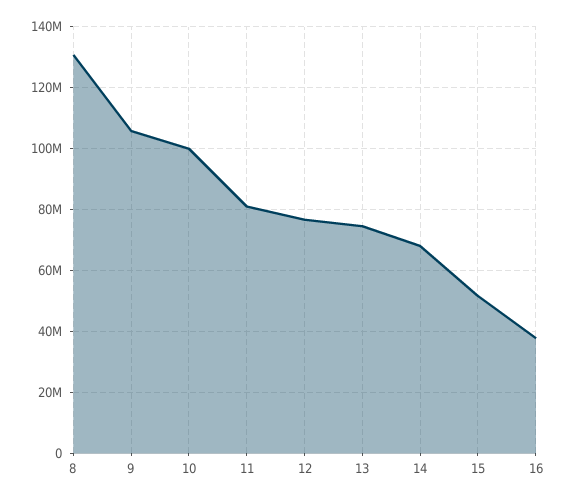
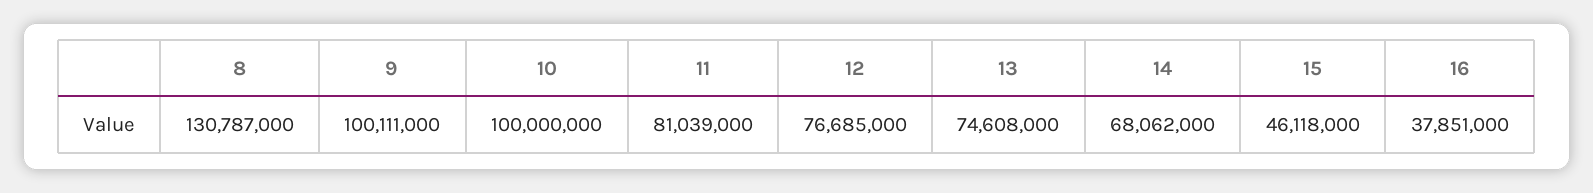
  {
    "8": 130787000,
-   "9": 106000000,
+   "9": 100111000,
    "10": 100000000,
    "11": 81039000,
    "12": 76685000,
    "13": 74608000,
    "14": 68062000,
-   "15": 52000000,
+   "15": 46118000,
    "16": 37851000
  }

